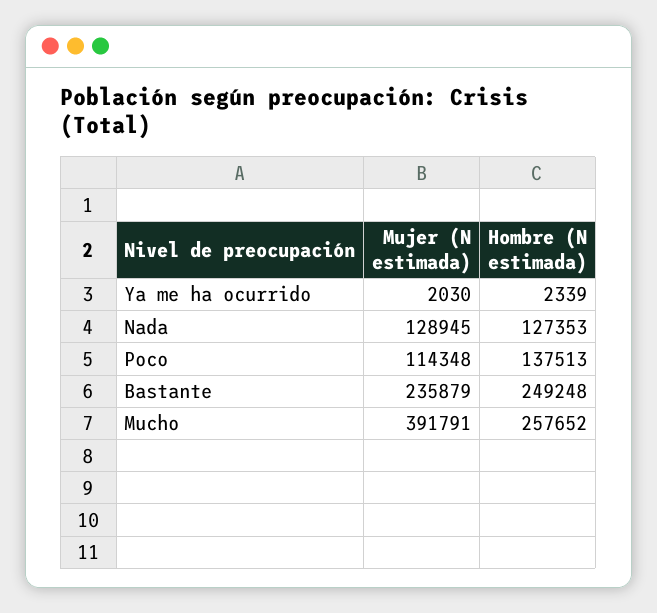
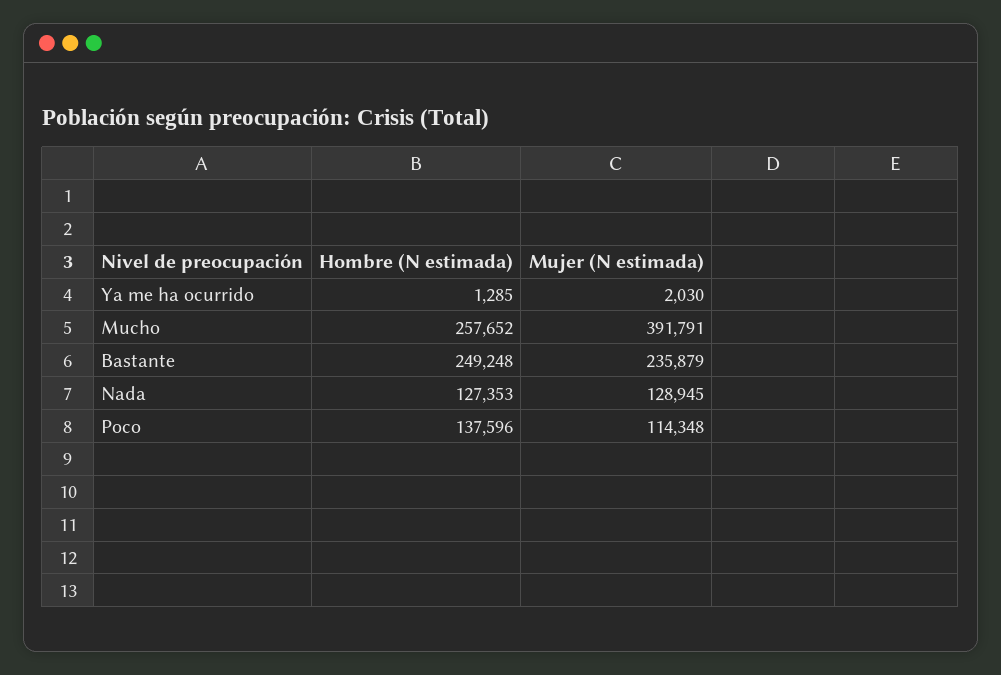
  {
    "Mujer (N estimada)": {
      "Ya me ha ocurrido": 2030,
      "Nada": 128945,
      "Poco": 114348,
      "Bastante": 235879,
      "Mucho": 391791
    },
    "Hombre (N estimada)": {
-     "Ya me ha ocurrido": 2339,
+     "Ya me ha ocurrido": 1285,
      "Nada": 127353,
-     "Poco": 137513,
+     "Poco": 137596,
      "Bastante": 249248,
      "Mucho": 257652
    }
  }

